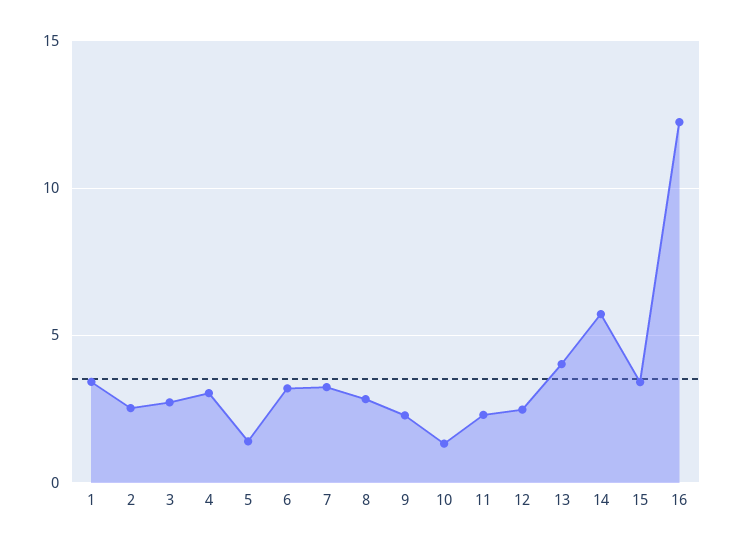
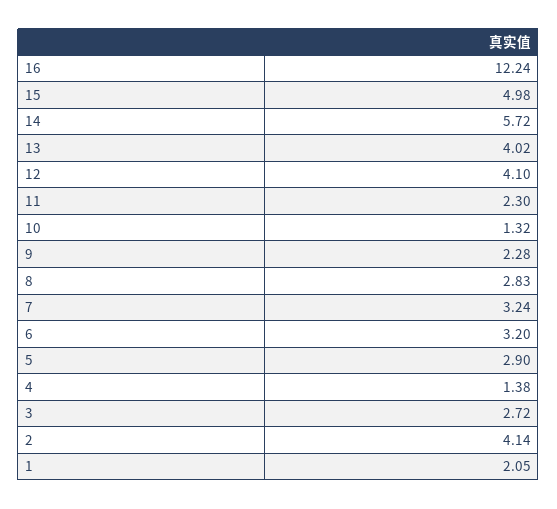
  {
-   "1": 3.5,
+   "1": 2.05,
-   "2": 2.5,
+   "2": 4.14,
    "3": 2.72,
-   "4": 3,
+   "4": 1.38,
-   "5": 1.5,
+   "5": 2.9,
    "6": 3.2,
    "7": 3.24,
    "8": 2.83,
    "9": 2.28,
    "10": 1.32,
    "11": 2.3,
-   "12": 2.5,
+   "12": 4.1,
    "13": 4.02,
    "14": 5.72,
-   "15": 3.5,
+   "15": 4.98,
    "16": 12.24
  }

